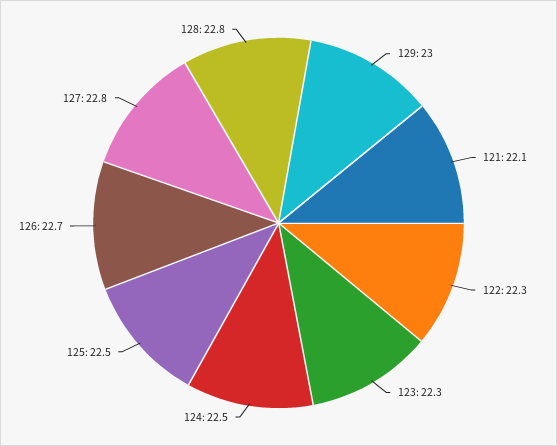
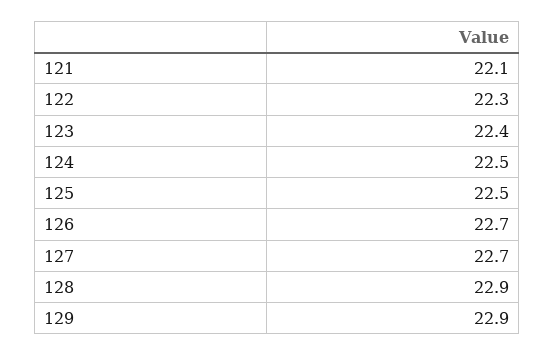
  {
-   "129": 23,
+   "129": 22.9,
    "121": 22.1,
    "122": 22.3,
-   "123": 22.3,
+   "123": 22.4,
    "124": 22.5,
    "125": 22.5,
    "126": 22.7,
-   "127": 22.8,
+   "127": 22.7,
-   "128": 22.8
+   "128": 22.9
  }

